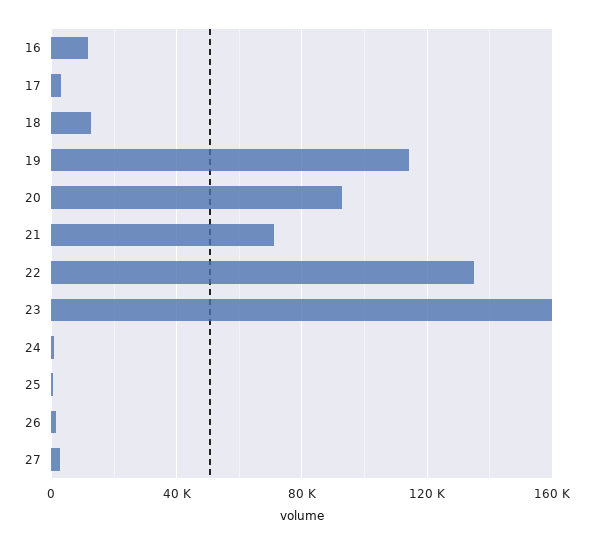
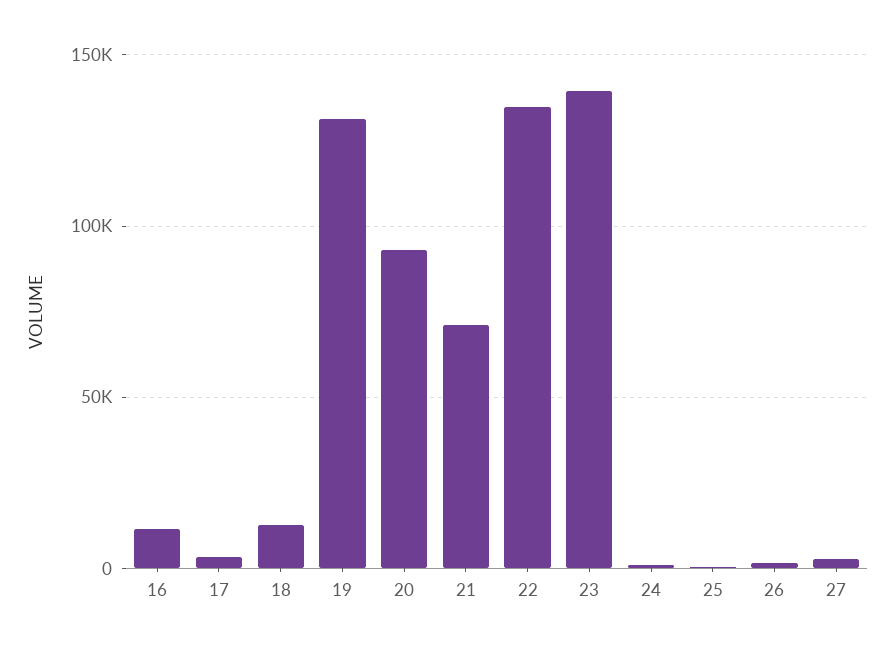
  {
    "16": 10000,
    "17": 5000,
    "18": 15000,
-   "19": 115000,
+   "19": 130000,
    "20": 95000,
    "21": 70000,
    "22": 135000,
-   "23": 160000,
+   "23": 140000,
    "24": 0,
    "25": 0,
    "26": 0,
    "27": 5000
  }

